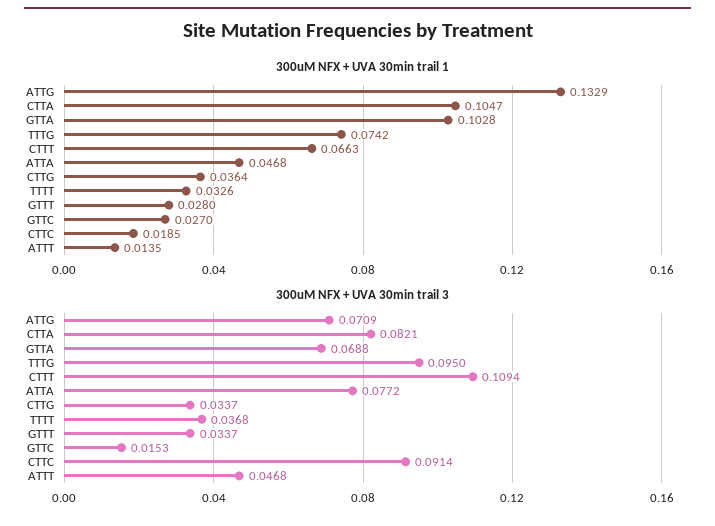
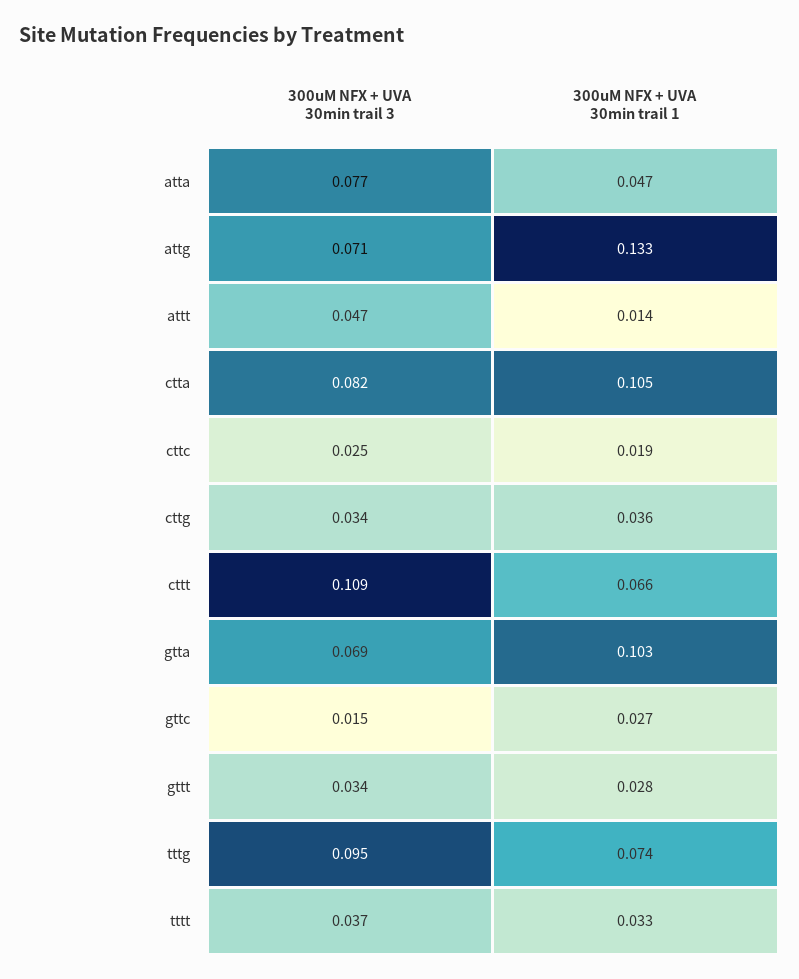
  {
    "300uM NFX + UVA 30min trail 1": {
      "ATTG": 0.1329,
      "CTTA": 0.1047,
      "GTTA": 0.1028,
      "TTTG": 0.0742,
      "CTTT": 0.0663,
      "ATTA": 0.0468,
      "CTTG": 0.0364,
      "TTTT": 0.0326,
      "GTTT": 0.028,
      "GTTC": 0.027,
      "CTTC": 0.0185,
      "ATTT": 0.0135
    },
    "300uM NFX + UVA 30min trail 3": {
      "ATTG": 0.0709,
      "CTTA": 0.0821,
      "GTTA": 0.0688,
      "TTTG": 0.095,
      "CTTT": 0.1094,
      "ATTA": 0.0772,
      "CTTG": 0.0337,
      "TTTT": 0.0368,
      "GTTT": 0.0337,
      "GTTC": 0.0153,
-     "CTTC": 0.0914,
+     "CTTC": 0.025,
      "ATTT": 0.0468
    }
  }

